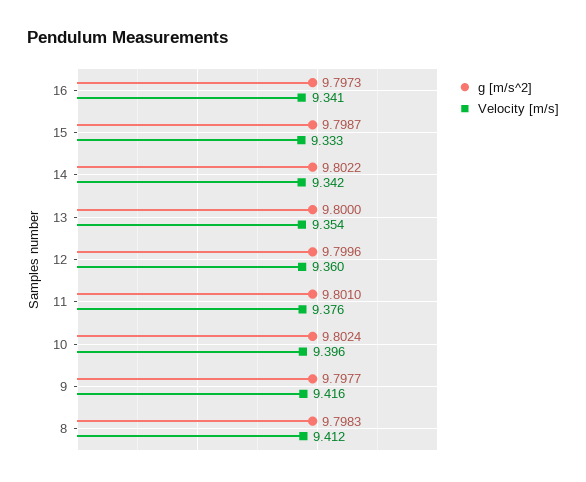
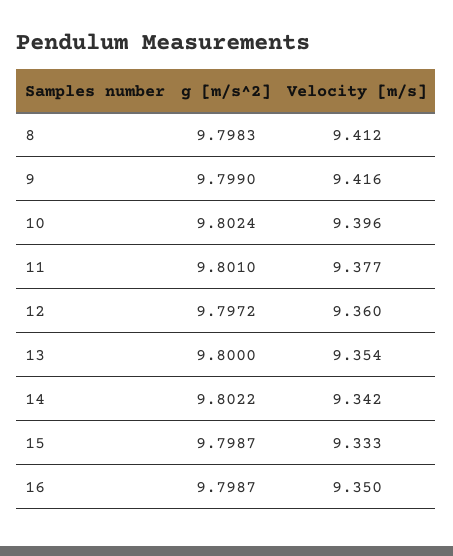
  {
    "g [m/s^2]": {
-     "16": 9.7973,
+     "16": 9.7987,
      "15": 9.7987,
      "14": 9.8022,
      "13": 9.8,
-     "12": 9.7996,
+     "12": 9.7972,
      "11": 9.801,
      "10": 9.8024,
-     "9": 9.7977,
+     "9": 9.799,
      "8": 9.7983
    },
    "Velocity [m/s]": {
-     "16": 9.341,
+     "16": 9.35,
      "15": 9.333,
      "14": 9.342,
      "13": 9.354,
      "12": 9.36,
-     "11": 9.376,
+     "11": 9.377,
      "10": 9.396,
      "9": 9.416,
      "8": 9.412
    }
  }

